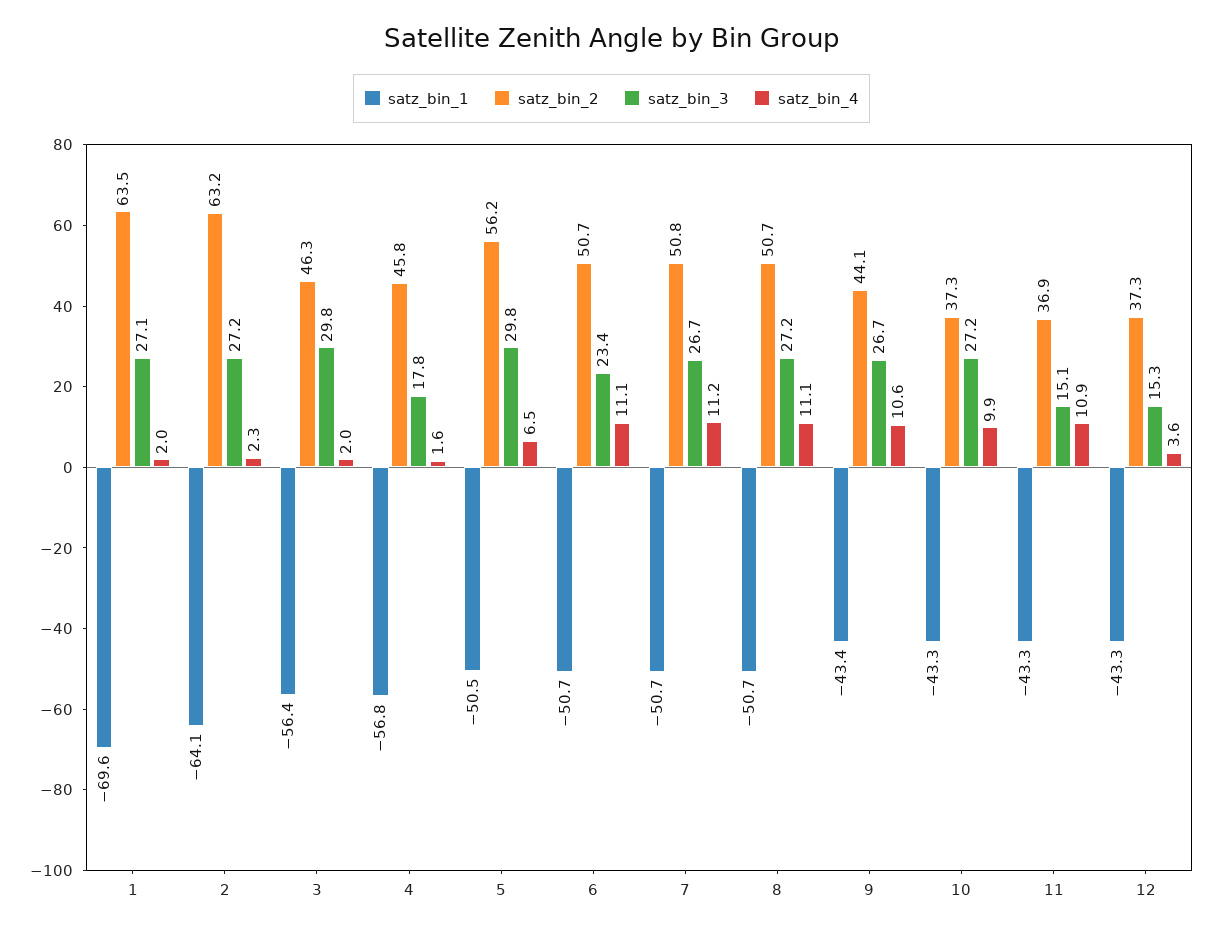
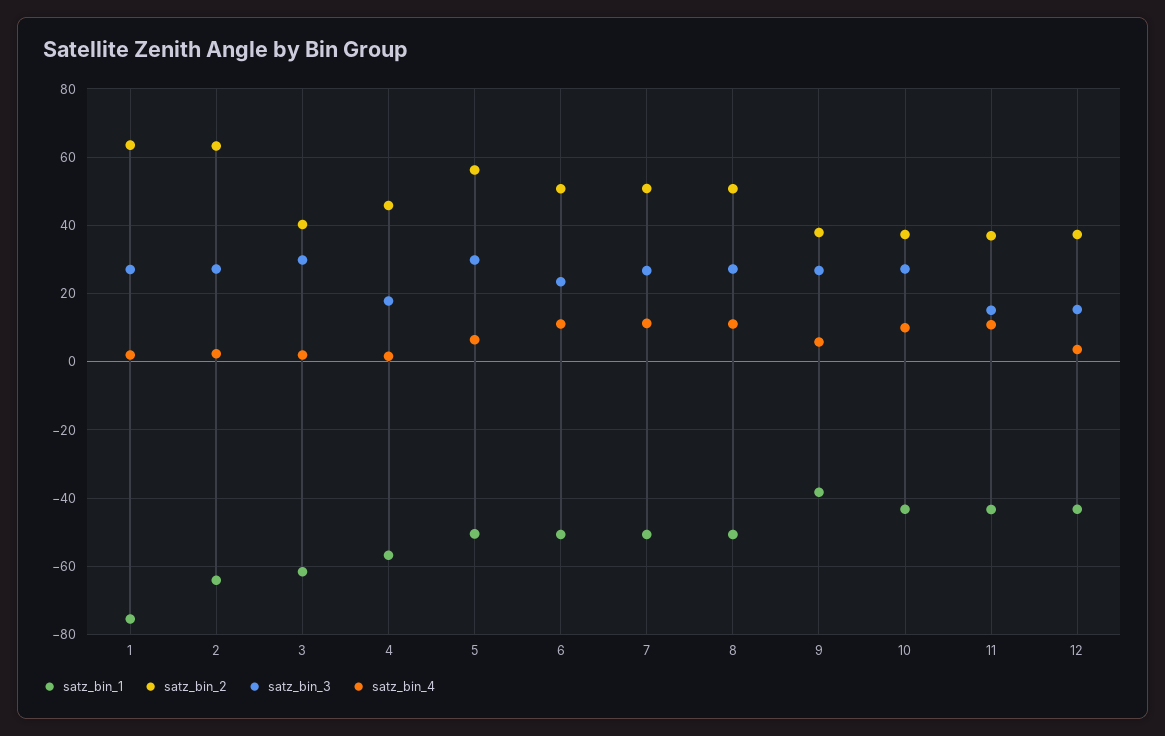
  {
    "satz_bin_1": {
-     "1": -69.6,
+     "1": -76,
      "2": -64.1,
-     "3": -56.4,
+     "3": -62,
      "4": -56.8,
      "5": -50.5,
      "6": -50.7,
      "7": -50.7,
      "8": -50.7,
-     "9": -43.4,
+     "9": -38,
      "10": -43.3,
      "11": -43.3,
      "12": -43.3
    },
    "satz_bin_2": {
      "1": 63.5,
      "2": 63.2,
-     "3": 46.3,
+     "3": 40,
      "4": 45.8,
      "5": 56.2,
      "6": 50.7,
      "7": 50.8,
      "8": 50.7,
-     "9": 44.1,
+     "9": 38,
      "10": 37.3,
      "11": 36.9,
      "12": 37.3
    },
    "satz_bin_3": {
      "1": 27.1,
      "2": 27.2,
      "3": 29.8,
      "4": 17.8,
      "5": 29.8,
      "6": 23.4,
      "7": 26.7,
      "8": 27.2,
      "9": 26.7,
      "10": 27.2,
      "11": 15.1,
      "12": 15.3
    },
    "satz_bin_4": {
      "1": 2,
      "2": 2.3,
      "3": 2,
      "4": 1.6,
      "5": 6.5,
      "6": 11.1,
      "7": 11.2,
      "8": 11.1,
-     "9": 10.6,
+     "9": 6,
      "10": 9.9,
      "11": 10.9,
      "12": 3.6
    }
  }

